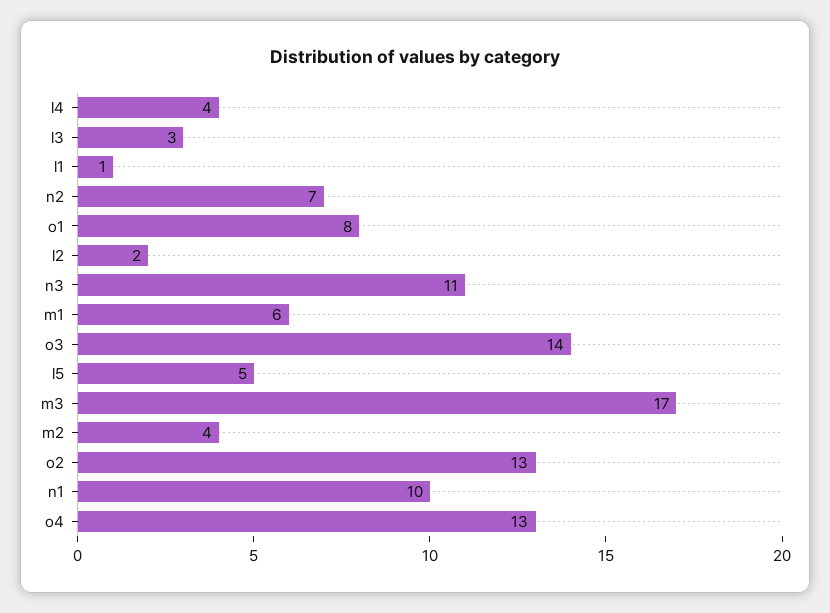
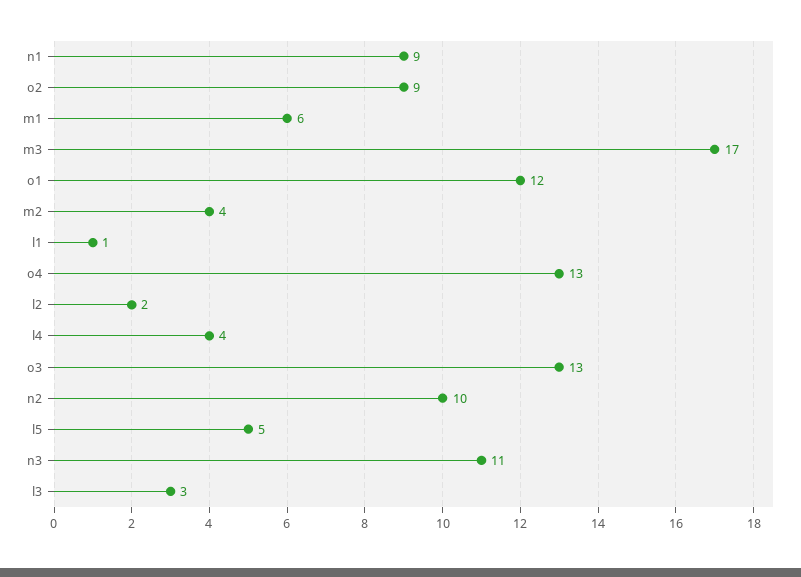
  {
    "l4": 4,
    "l3": 3,
    "l1": 1,
-   "n2": 7,
+   "n2": 10,
-   "o1": 8,
+   "o1": 12,
    "l2": 2,
    "n3": 11,
    "m1": 6,
-   "o3": 14,
+   "o3": 13,
    "l5": 5,
    "m3": 17,
    "m2": 4,
-   "o2": 13,
+   "o2": 9,
-   "n1": 10,
+   "n1": 9,
    "o4": 13
  }

